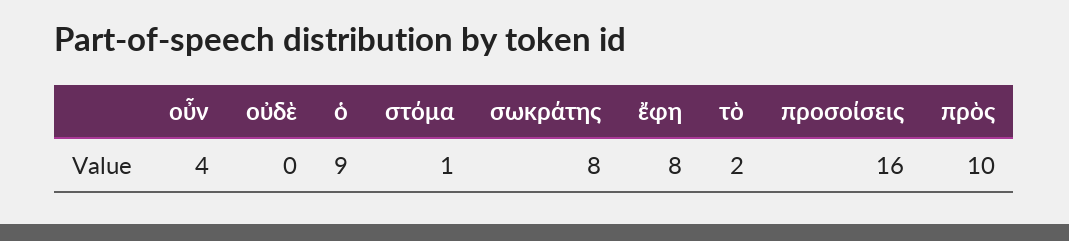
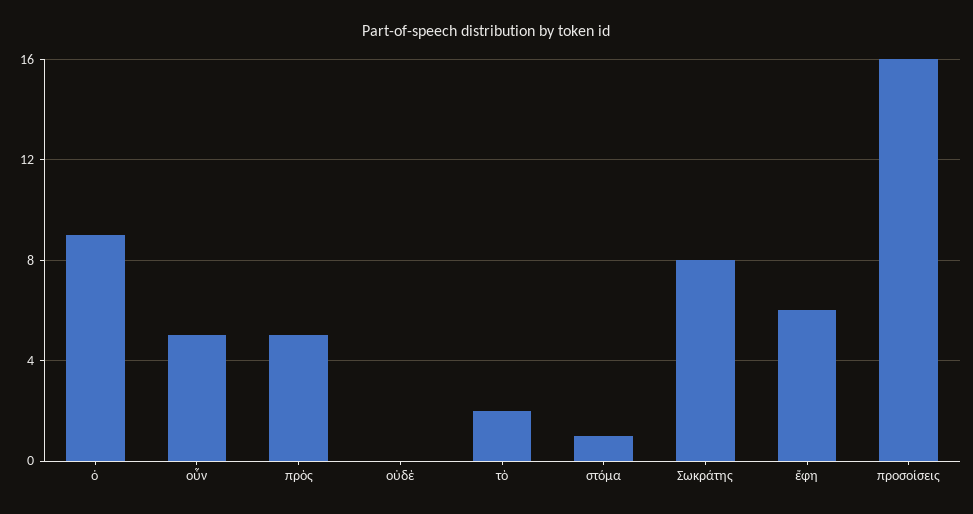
  {
-   "οὖν": 4,
+   "οὖν": 5,
    "οὐδὲ": 0,
    "ὁ": 9,
    "στόμα": 1,
    "σωκράτης": 8,
-   "ἔφη": 8,
+   "ἔφη": 6,
    "τὸ": 2,
    "προσοίσεις": 16,
-   "πρὸς": 10
+   "πρὸς": 5
  }

